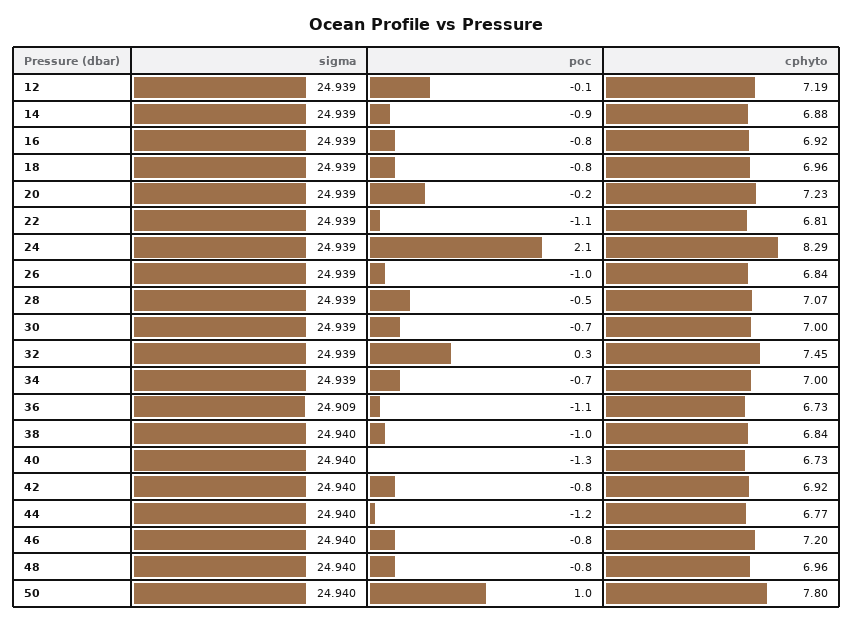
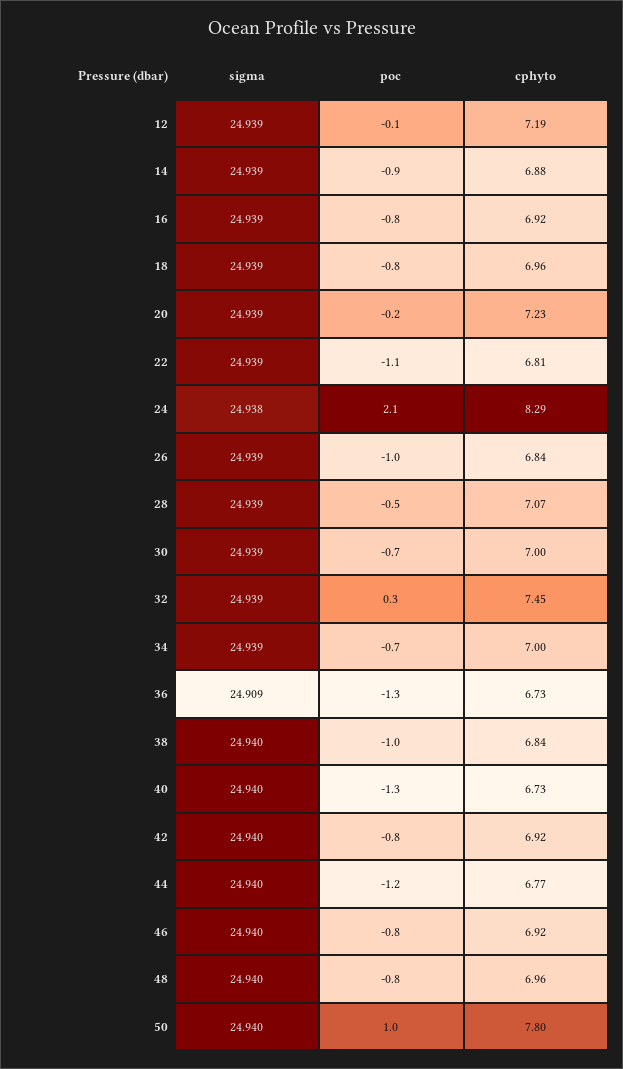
  {
    "sigma": {
      "12": 24.939,
      "14": 24.939,
      "16": 24.939,
      "18": 24.939,
      "20": 24.939,
      "22": 24.939,
-     "24": 24.939,
+     "24": 24.938,
      "26": 24.939,
      "28": 24.939,
      "30": 24.939,
      "32": 24.939,
      "34": 24.939,
      "36": 24.909,
      "38": 24.94,
      "40": 24.94,
      "42": 24.94,
      "44": 24.94,
      "46": 24.94,
      "48": 24.94,
      "50": 24.94
    },
    "poc": {
      "12": -0.1,
      "14": -0.9,
      "16": -0.8,
      "18": -0.8,
      "20": -0.2,
      "22": -1.1,
      "24": 2.1,
      "26": -1,
      "28": -0.5,
      "30": -0.7,
      "32": 0.3,
      "34": -0.7,
-     "36": -1.1,
+     "36": -1.3,
      "38": -1,
      "40": -1.3,
      "42": -0.8,
      "44": -1.2,
      "46": -0.8,
      "48": -0.8,
      "50": 1
    },
    "cphyto": {
      "12": 7.19,
      "14": 6.88,
      "16": 6.92,
      "18": 6.96,
      "20": 7.23,
      "22": 6.81,
      "24": 8.29,
      "26": 6.84,
      "28": 7.07,
      "30": 7,
      "32": 7.45,
      "34": 7,
      "36": 6.73,
      "38": 6.84,
      "40": 6.73,
      "42": 6.92,
      "44": 6.77,
-     "46": 7.2,
+     "46": 6.92,
      "48": 6.96,
      "50": 7.8
    }
  }

